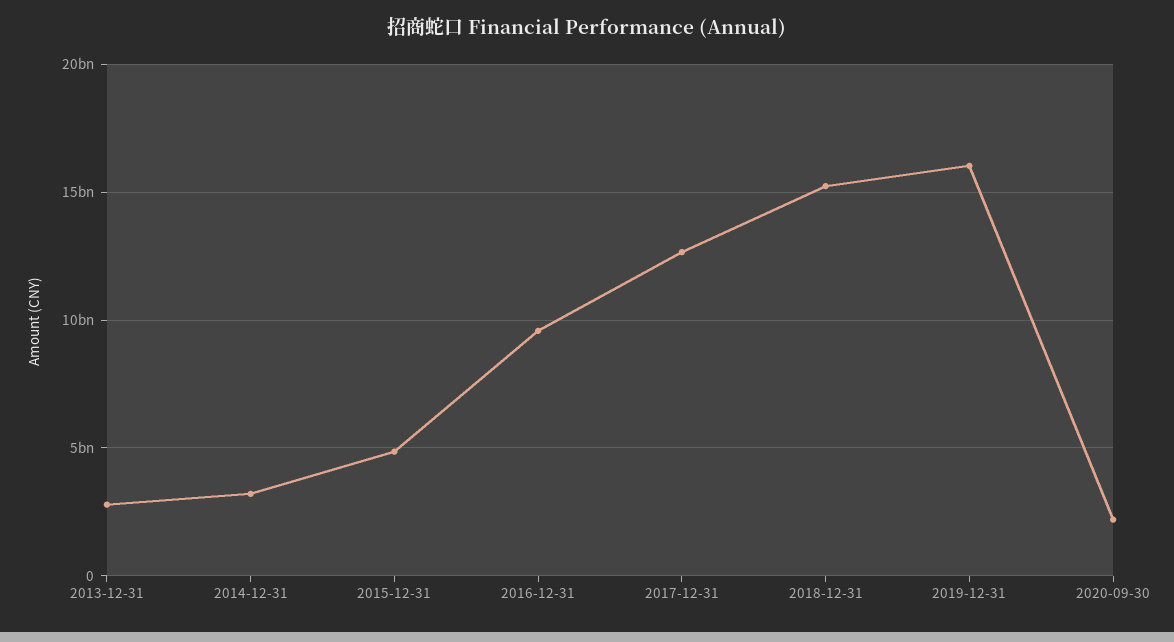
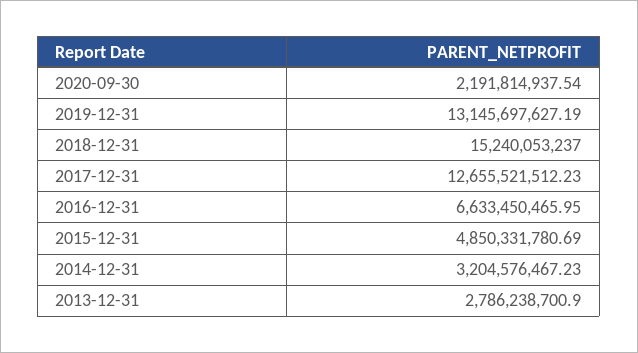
  {
    "2013-12-31": 2786238700.9,
    "2014-12-31": 3204576467.23,
    "2015-12-31": 4850331780.69,
-   "2016-12-31": 9500000000,
+   "2016-12-31": 6633450465.95,
    "2017-12-31": 12655521512.23,
    "2018-12-31": 15240053237,
-   "2019-12-31": 16000000000,
+   "2019-12-31": 13145697627.19,
    "2020-09-30": 2191814937.54
  }

